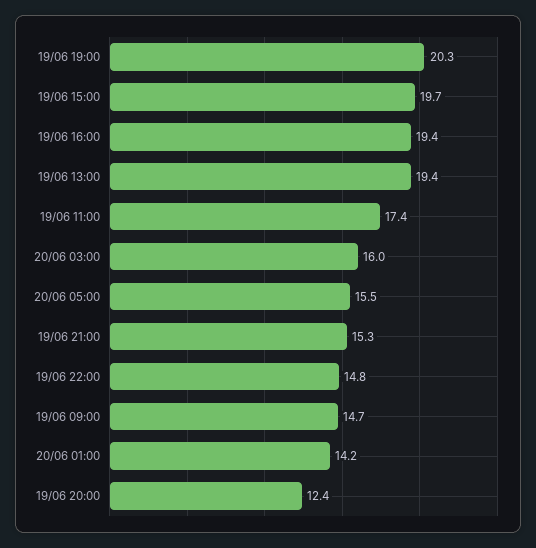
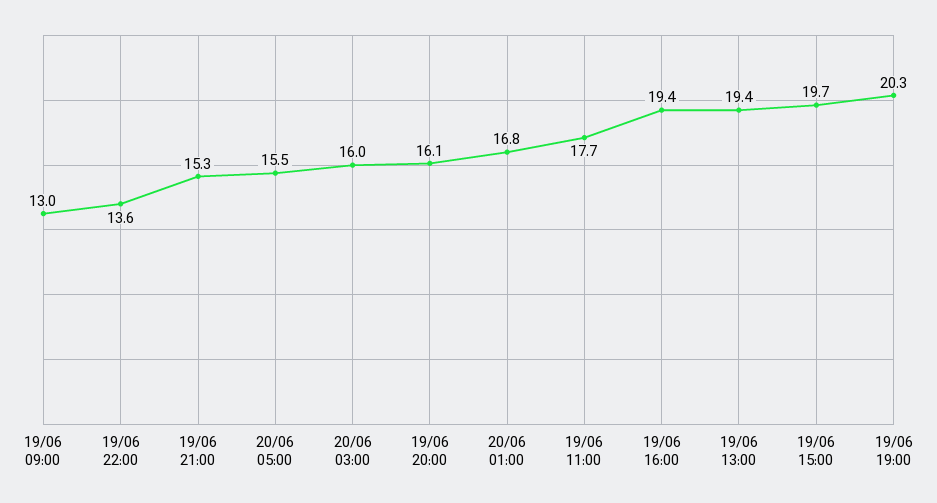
  {
    "19/06 19:00": 20.3,
    "19/06 15:00": 19.7,
    "19/06 16:00": 19.4,
    "19/06 13:00": 19.4,
-   "19/06 11:00": 17.4,
+   "19/06 11:00": 17.7,
    "20/06 03:00": 16,
    "20/06 05:00": 15.5,
    "19/06 21:00": 15.3,
-   "19/06 22:00": 14.8,
+   "19/06 22:00": 13.6,
-   "19/06 09:00": 14.7,
+   "19/06 09:00": 13,
-   "20/06 01:00": 14.2,
+   "20/06 01:00": 16.8,
-   "19/06 20:00": 12.4
+   "19/06 20:00": 16.1
  }

